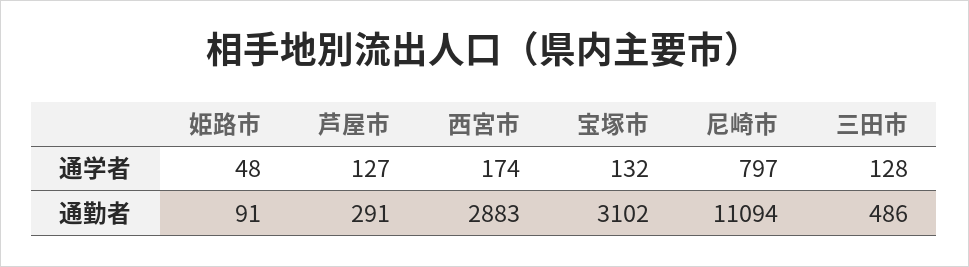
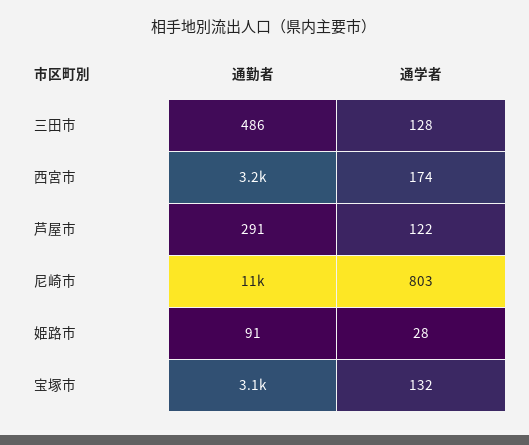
  {
    "姫路市": {
-     "通学者": 48,
+     "通学者": 28,
      "通勤者": 91
    },
    "芦屋市": {
-     "通学者": 127,
+     "通学者": 122,
      "通勤者": 291
    },
    "西宮市": {
      "通学者": 174,
-     "通勤者": 2883
+     "通勤者": 3200
    },
    "宝塚市": {
      "通学者": 132,
      "通勤者": 3102
    },
    "尼崎市": {
-     "通学者": 797,
+     "通学者": 803,
      "通勤者": 11094
    },
    "三田市": {
      "通学者": 128,
      "通勤者": 486
    }
  }

